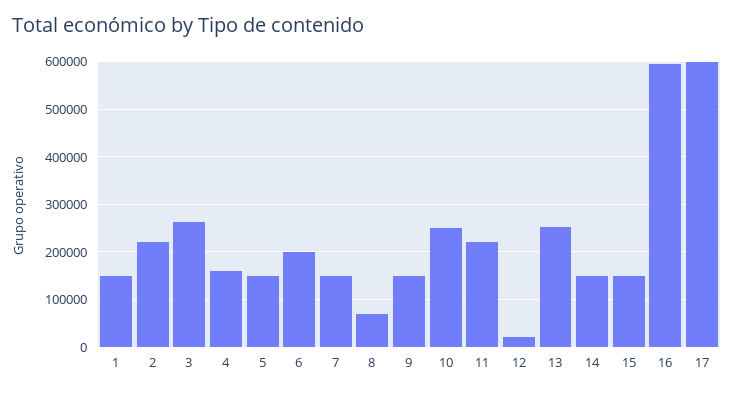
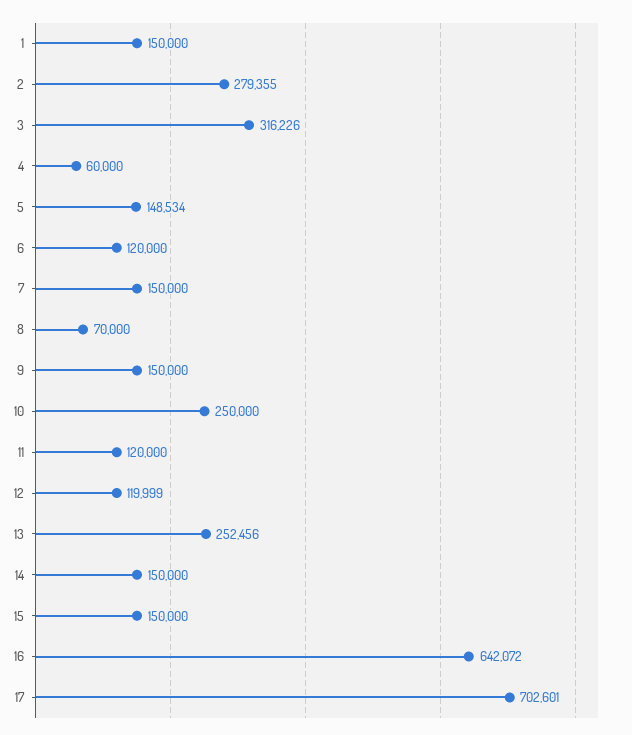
  {
    "1": 150000,
-   "2": 220000,
+   "2": 279355,
-   "3": 260000,
+   "3": 316226,
-   "4": 160000,
+   "4": 60000,
    "5": 148534,
-   "6": 200000,
+   "6": 120000,
    "7": 150000,
    "8": 70000,
    "9": 150000,
    "10": 250000,
-   "11": 220000,
+   "11": 120000,
-   "12": 20000,
+   "12": 119999,
    "13": 252456,
    "14": 150000,
    "15": 150000,
-   "16": 600000,
+   "16": 642072,
-   "17": 600000
+   "17": 702601
  }

